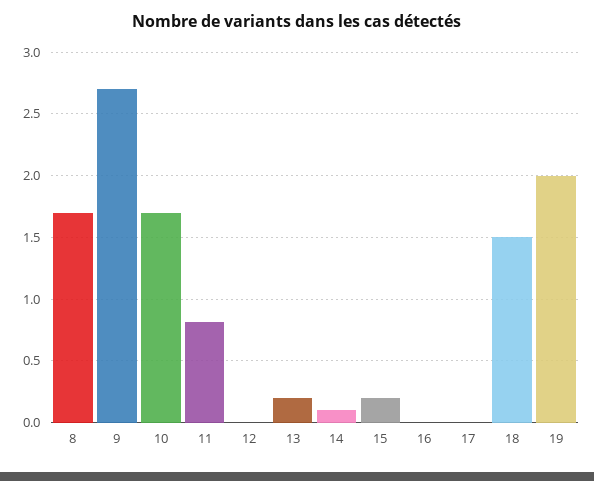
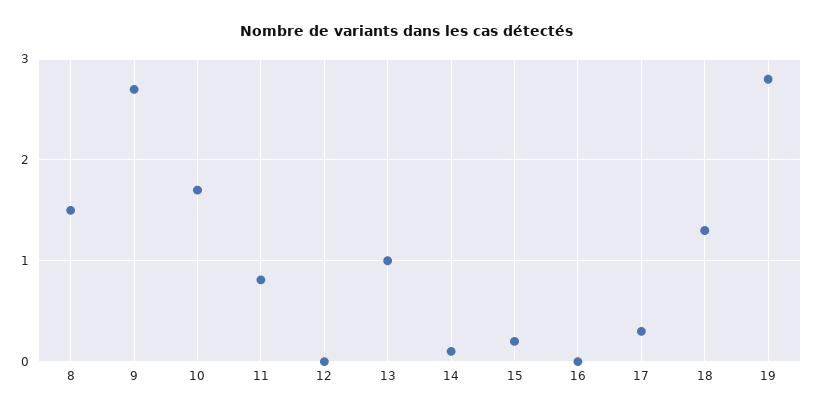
  {
-   "8": 1.7,
+   "8": 1.5,
    "9": 2.7,
    "10": 1.7,
    "11": 0.8,
    "12": 0,
-   "13": 0.2,
+   "13": 1,
    "14": 0.1,
    "15": 0.2,
    "16": 0,
-   "17": 0,
+   "17": 0.3,
-   "18": 1.5,
+   "18": 1.3,
-   "19": 2
+   "19": 2.8
  }

